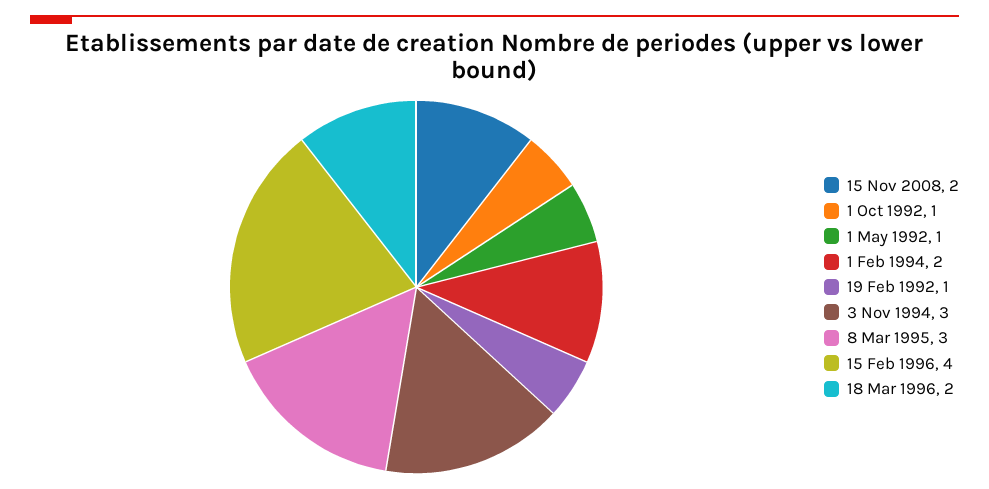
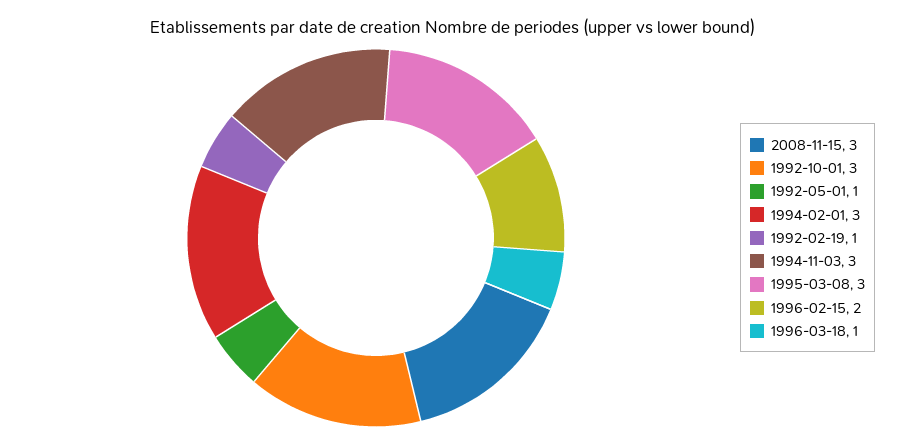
  {
-   "15 Nov 2008": 2,
+   "15 Nov 2008": 3,
-   "1 Oct 1992": 1,
+   "1 Oct 1992": 3,
    "1 May 1992": 1,
-   "1 Feb 1994": 2,
+   "1 Feb 1994": 3,
    "19 Feb 1992": 1,
    "3 Nov 1994": 3,
    "8 Mar 1995": 3,
-   "15 Feb 1996": 4,
+   "15 Feb 1996": 2,
-   "18 Mar 1996": 2
+   "18 Mar 1996": 1
  }

